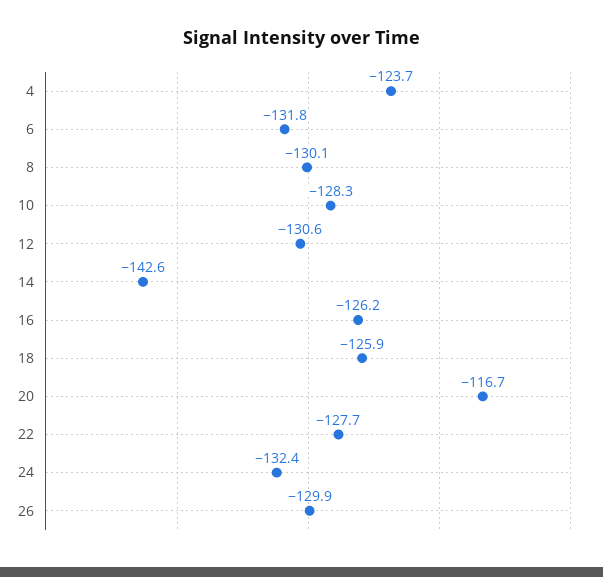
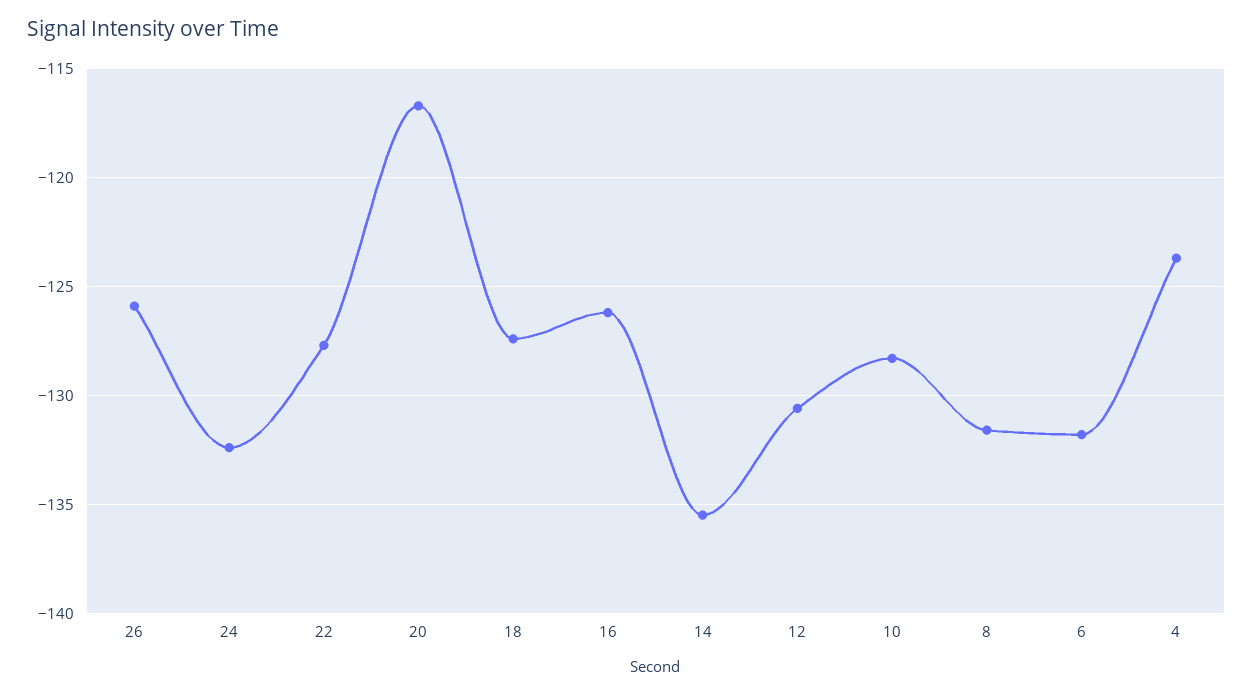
  {
    "4": -123.7,
    "6": -131.8,
-   "8": -130.1,
+   "8": -131.5,
    "10": -128.3,
    "12": -130.6,
-   "14": -142.6,
+   "14": -135.5,
    "16": -126.2,
-   "18": -125.9,
+   "18": -127.5,
    "20": -116.7,
    "22": -127.7,
    "24": -132.4,
-   "26": -129.9
+   "26": -126
  }

